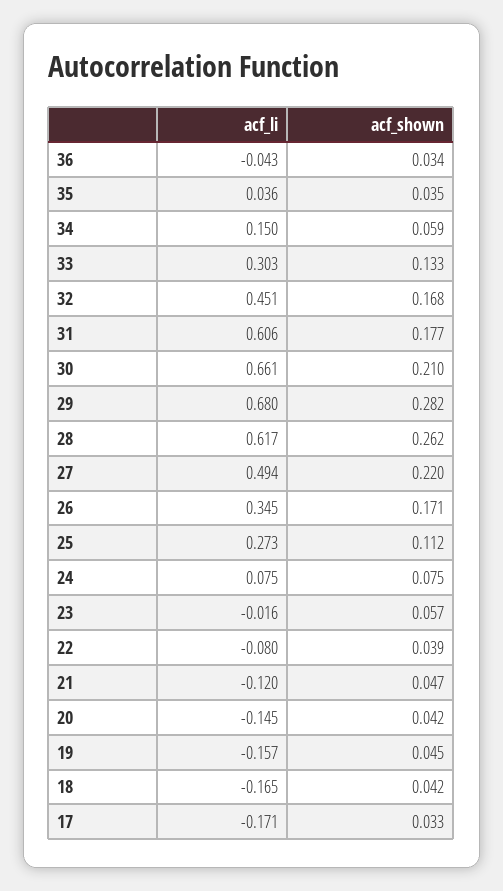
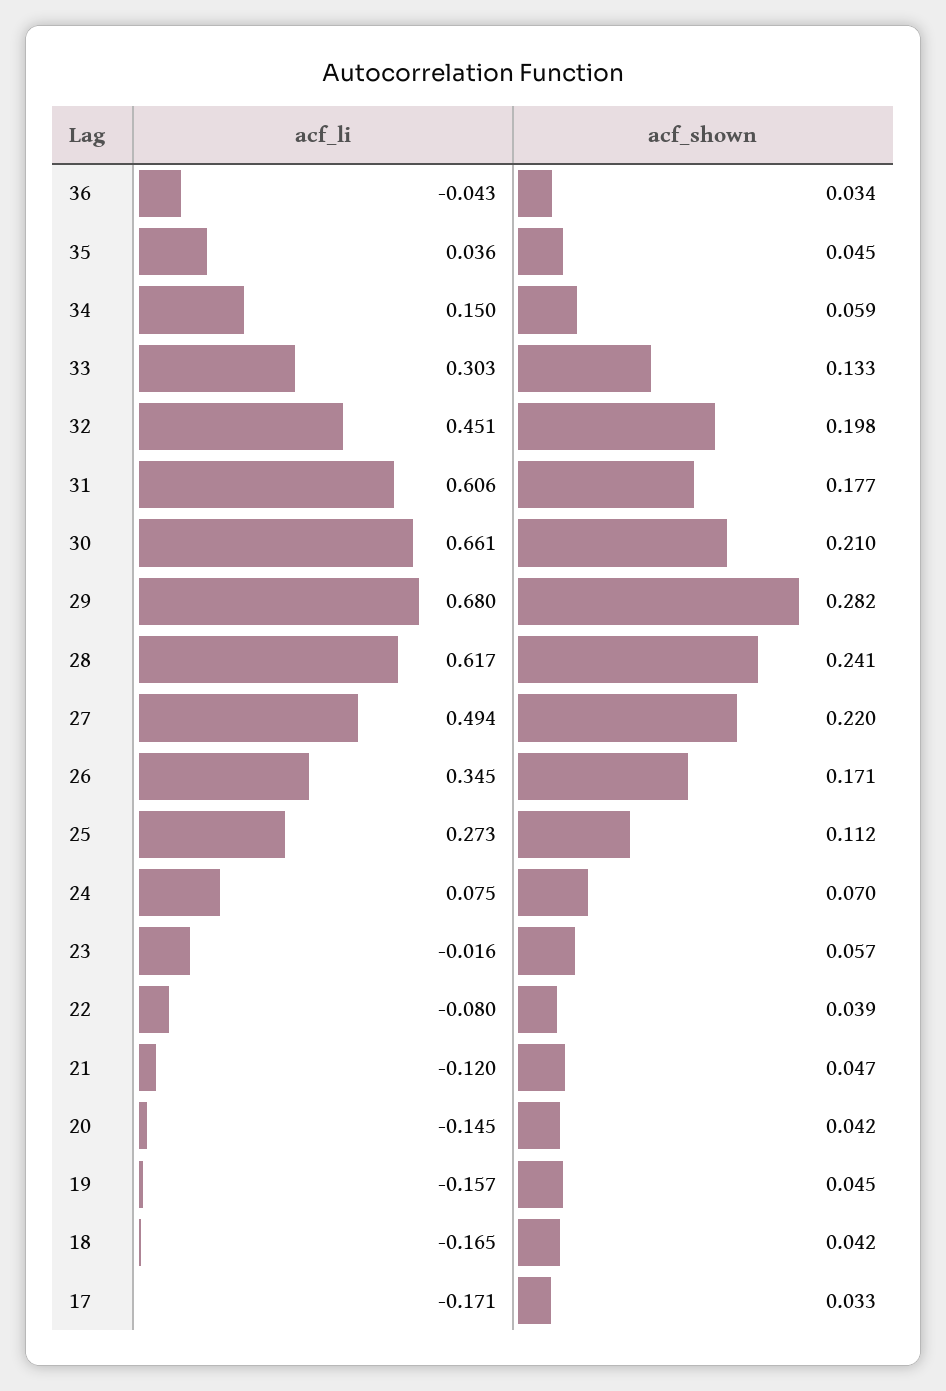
  {
    "acf_li": {
      "36": -0.043,
      "35": 0.036,
      "34": 0.15,
      "33": 0.303,
      "32": 0.451,
      "31": 0.606,
      "30": 0.661,
      "29": 0.68,
      "28": 0.617,
      "27": 0.494,
      "26": 0.345,
      "25": 0.273,
      "24": 0.075,
      "23": -0.016,
      "22": -0.08,
      "21": -0.12,
      "20": -0.145,
      "19": -0.157,
      "18": -0.165,
      "17": -0.171
    },
    "acf_shown": {
      "36": 0.034,
-     "35": 0.035,
+     "35": 0.045,
      "34": 0.059,
      "33": 0.133,
-     "32": 0.168,
+     "32": 0.198,
      "31": 0.177,
      "30": 0.21,
      "29": 0.282,
-     "28": 0.262,
+     "28": 0.241,
      "27": 0.22,
      "26": 0.171,
      "25": 0.112,
-     "24": 0.075,
+     "24": 0.07,
      "23": 0.057,
      "22": 0.039,
      "21": 0.047,
      "20": 0.042,
      "19": 0.045,
      "18": 0.042,
      "17": 0.033
    }
  }

